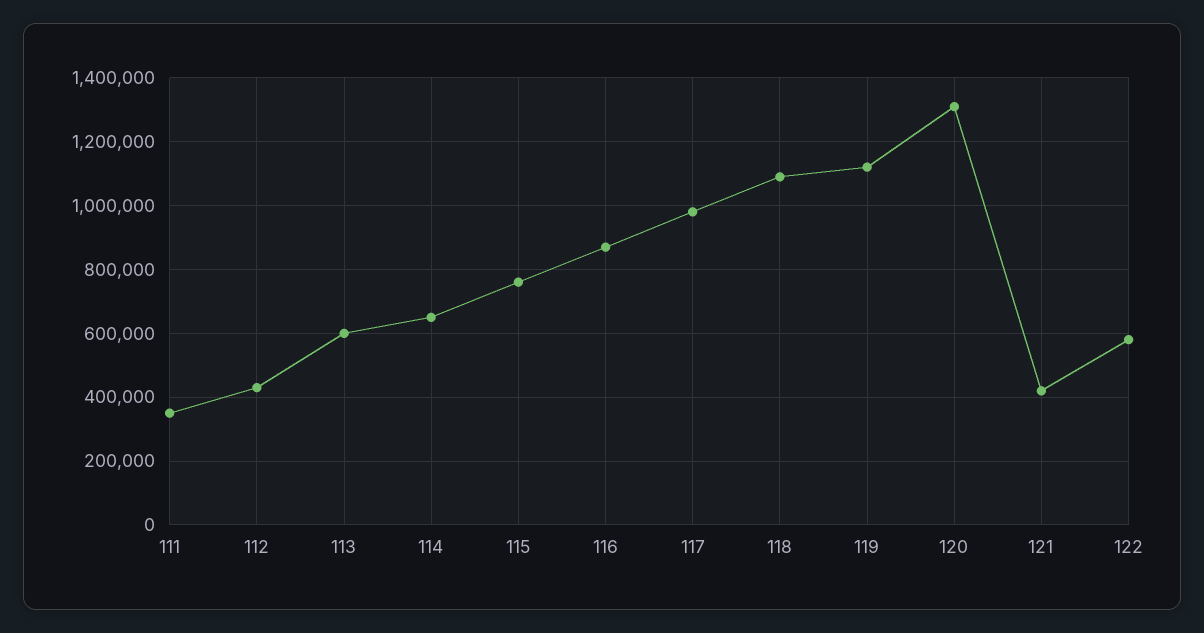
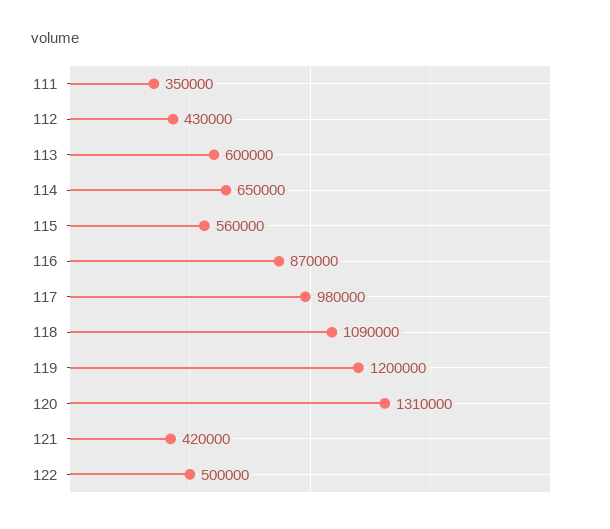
  {
    "111": 350000,
    "112": 430000,
    "113": 600000,
    "114": 650000,
-   "115": 760000,
+   "115": 560000,
    "116": 870000,
    "117": 980000,
    "118": 1090000,
-   "119": 1120000,
+   "119": 1200000,
    "120": 1310000,
    "121": 420000,
-   "122": 580000
+   "122": 500000
  }

